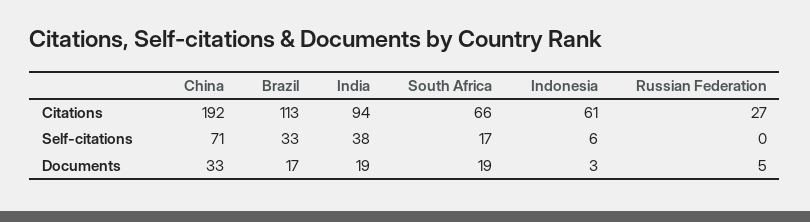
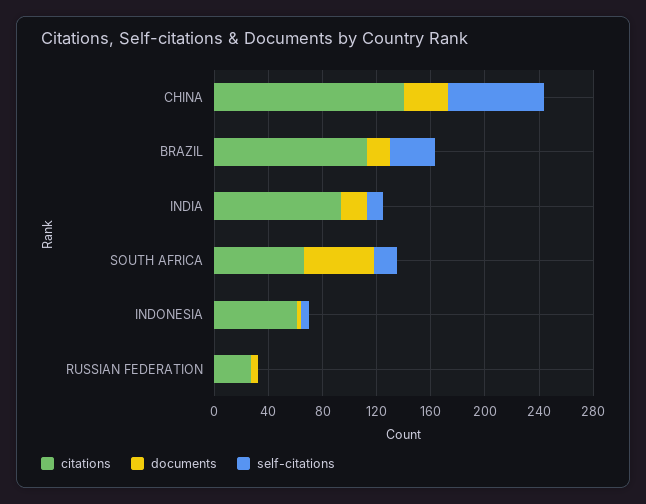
  {
    "Citations": {
-     "China": 192,
+     "China": 140,
      "Brazil": 113,
      "India": 94,
      "South Africa": 66,
      "Indonesia": 61,
      "Russian Federation": 27
    },
    "Self-citations": {
      "China": 71,
      "Brazil": 33,
-     "India": 38,
+     "India": 10,
      "South Africa": 17,
      "Indonesia": 6,
      "Russian Federation": 0
    },
    "Documents": {
      "China": 33,
      "Brazil": 17,
      "India": 19,
-     "South Africa": 19,
+     "South Africa": 50,
      "Indonesia": 3,
      "Russian Federation": 5
    }
  }

